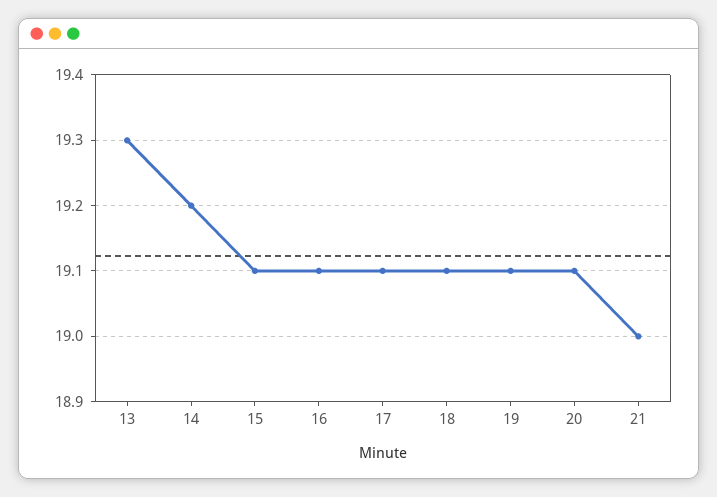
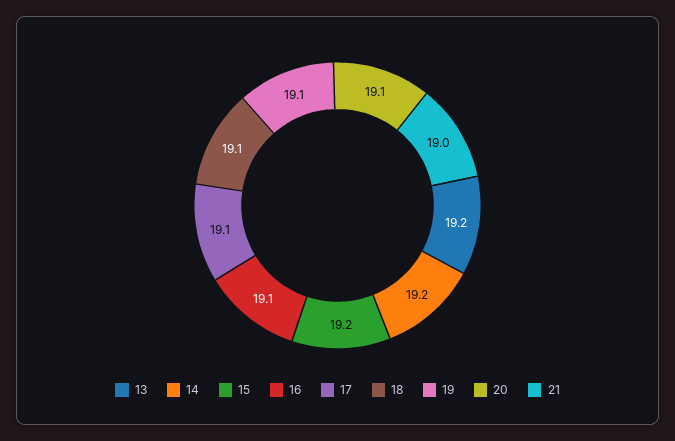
  {
-   "13": 19.3,
+   "13": 19.2,
    "14": 19.2,
-   "15": 19.1,
+   "15": 19.2,
    "16": 19.1,
    "17": 19.1,
    "18": 19.1,
    "19": 19.1,
    "20": 19.1,
    "21": 19
  }

